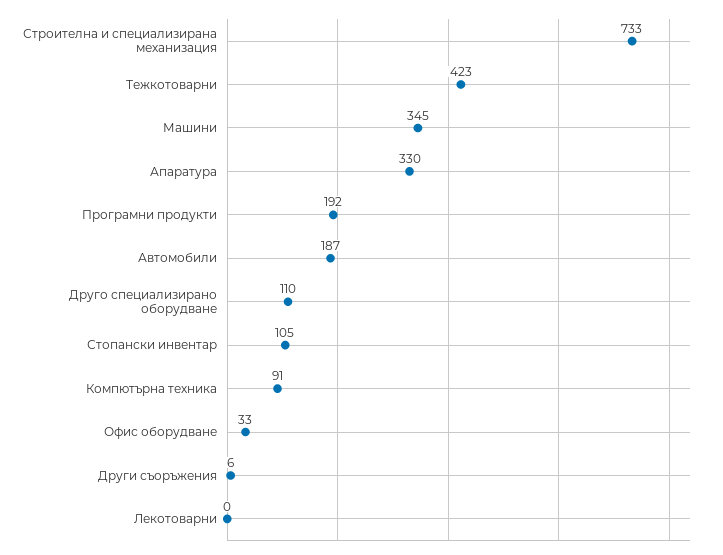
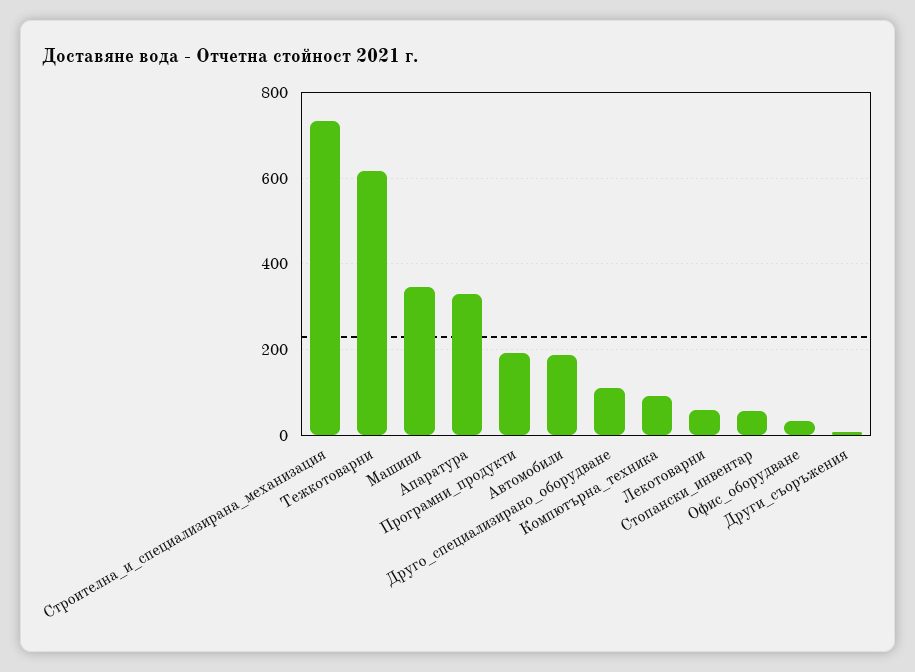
  {
    "Строителна и специализирана механизация": 733,
-   "Тежкотоварни": 423,
+   "Тежкотоварни": 620,
    "Машини": 345,
    "Апаратура": 330,
    "Програмни продукти": 192,
    "Автомобили": 187,
    "Друго специализирано оборудване": 110,
-   "Стопански инвентар": 105,
+   "Стопански инвентар": 60,
    "Компютърна техника": 91,
    "Офис оборудване": 33,
    "Други съоръжения": 6,
-   "Лекотоварни": 0
+   "Лекотоварни": 60
  }

